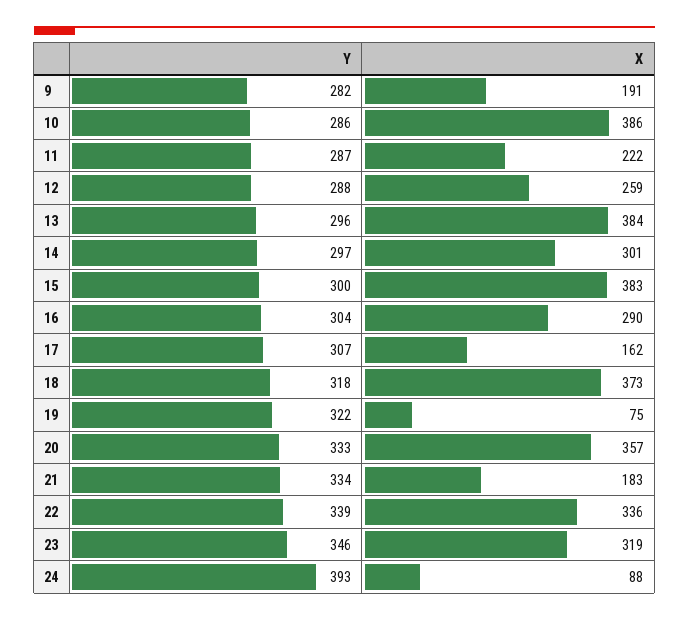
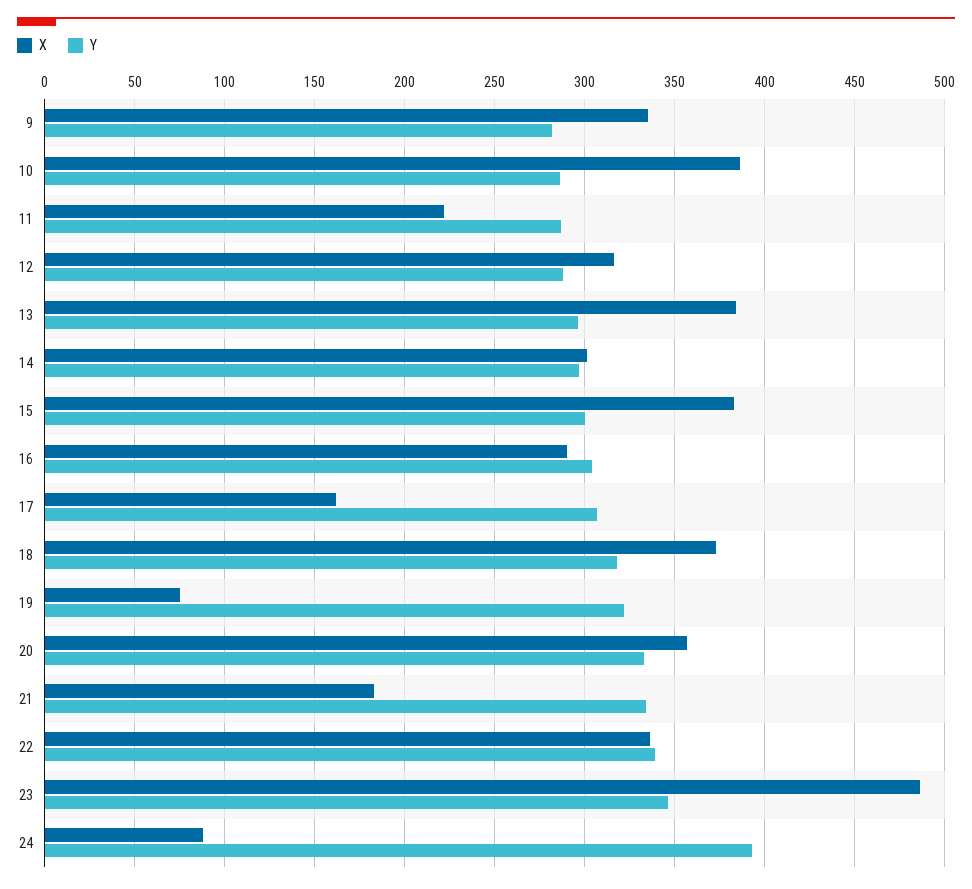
  {
    "Y": {
      "9": 282,
      "10": 286,
      "11": 287,
      "12": 288,
      "13": 296,
      "14": 297,
      "15": 300,
      "16": 304,
      "17": 307,
      "18": 318,
      "19": 322,
      "20": 333,
      "21": 334,
      "22": 339,
      "23": 346,
      "24": 393
    },
    "X": {
-     "9": 191,
+     "9": 335,
      "10": 386,
      "11": 222,
-     "12": 259,
+     "12": 315,
      "13": 384,
      "14": 301,
      "15": 383,
      "16": 290,
      "17": 162,
      "18": 373,
      "19": 75,
      "20": 357,
      "21": 183,
      "22": 336,
-     "23": 319,
+     "23": 485,
      "24": 88
    }
  }

